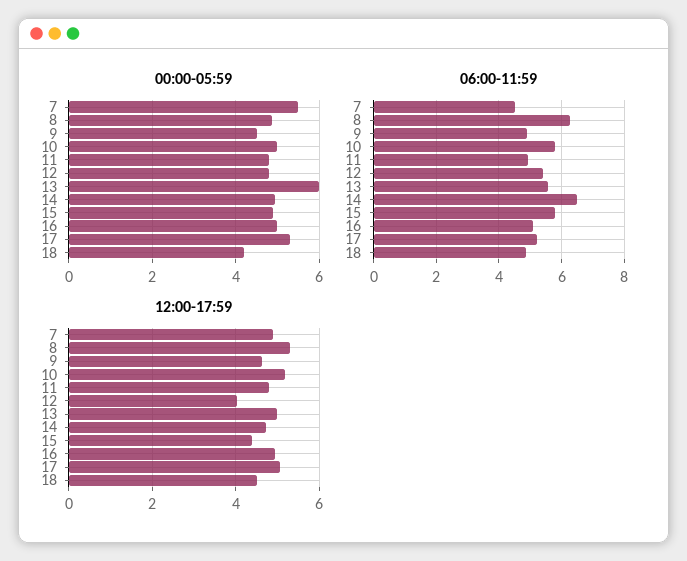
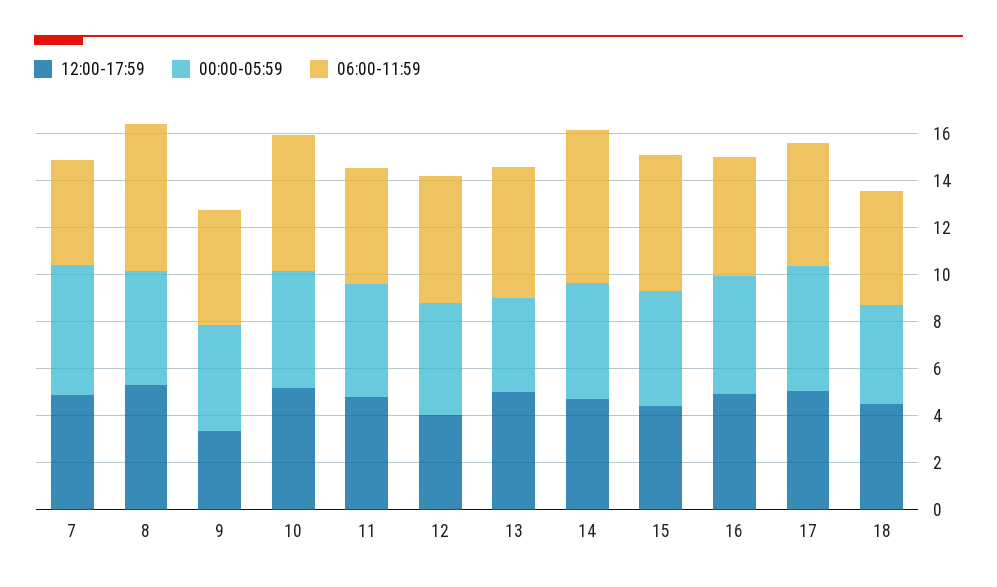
  {
    "00:00-05:59": {
      "7": 5.6,
      "8": 4.8,
      "9": 4.6,
      "10": 5,
      "11": 4.8,
      "12": 4.8,
-     "13": 6,
+     "13": 4,
      "14": 5,
      "15": 5,
      "16": 5,
      "17": 5.4,
      "18": 4.2
    },
    "06:00-11:59": {
      "7": 4.6,
      "8": 6.2,
      "9": 5,
      "10": 5.8,
      "11": 5,
      "12": 5.4,
      "13": 5.6,
      "14": 6.6,
      "15": 5.8,
      "16": 5.2,
      "17": 5.2,
      "18": 4.8
    },
    "12:00-17:59": {
      "7": 5,
      "8": 5.4,
-     "9": 4.6,
+     "9": 3.5,
      "10": 5.2,
      "11": 4.8,
      "12": 4,
      "13": 5,
      "14": 4.8,
      "15": 4.4,
      "16": 5,
      "17": 5,
      "18": 4.6
    }
  }

